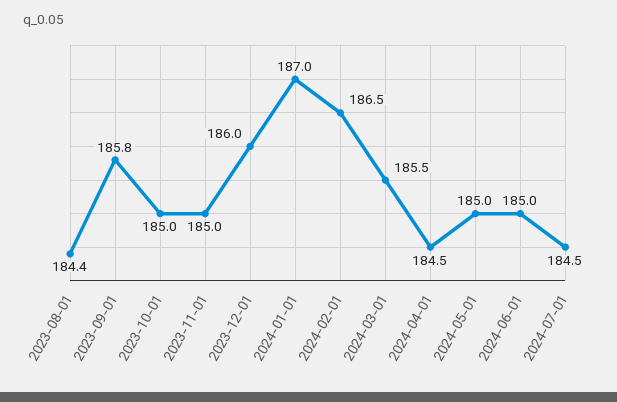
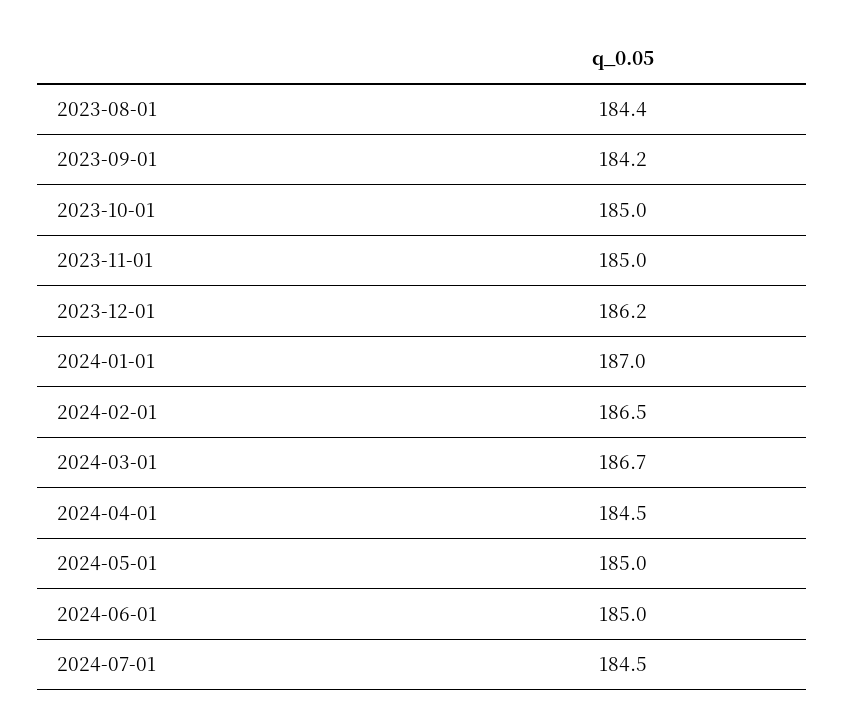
  {
    "2023-08-01": 184.4,
-   "2023-09-01": 185.8,
+   "2023-09-01": 184.2,
    "2023-10-01": 185,
    "2023-11-01": 185,
-   "2023-12-01": 186,
+   "2023-12-01": 186.2,
    "2024-01-01": 187,
    "2024-02-01": 186.5,
-   "2024-03-01": 185.5,
+   "2024-03-01": 186.7,
    "2024-04-01": 184.5,
    "2024-05-01": 185,
    "2024-06-01": 185,
    "2024-07-01": 184.5
  }

